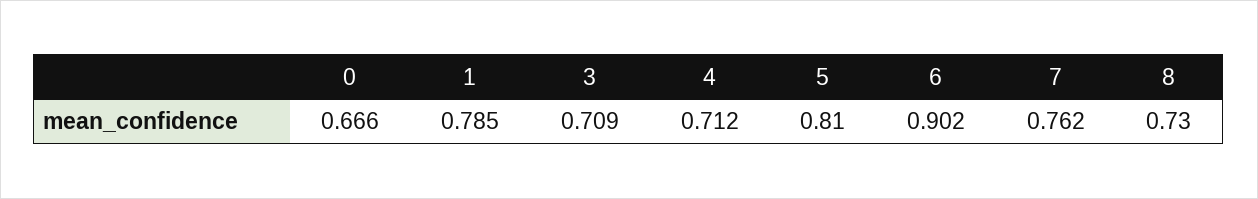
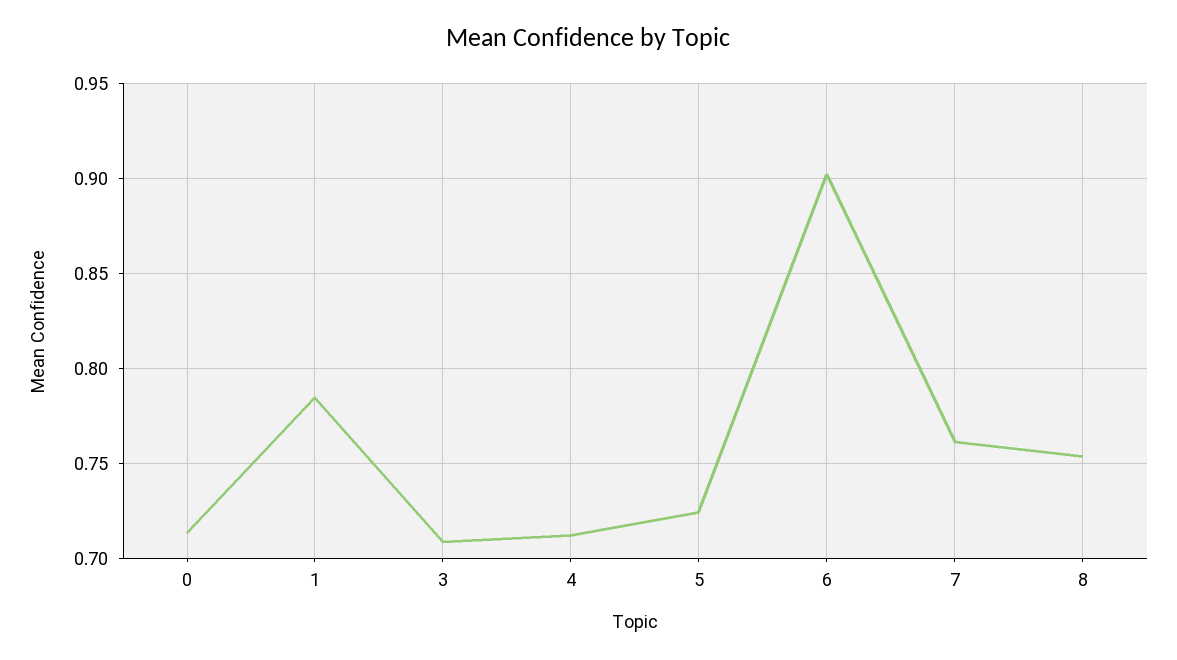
  {
-   "0": 0.666,
+   "0": 0.715,
    "1": 0.785,
    "3": 0.709,
    "4": 0.712,
-   "5": 0.81,
+   "5": 0.725,
    "6": 0.902,
    "7": 0.762,
-   "8": 0.73
+   "8": 0.755
  }

